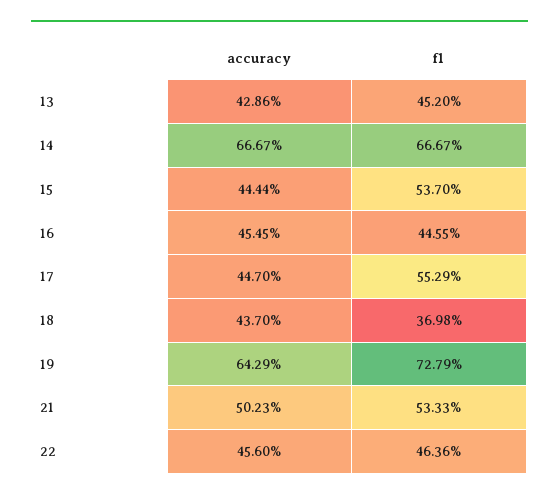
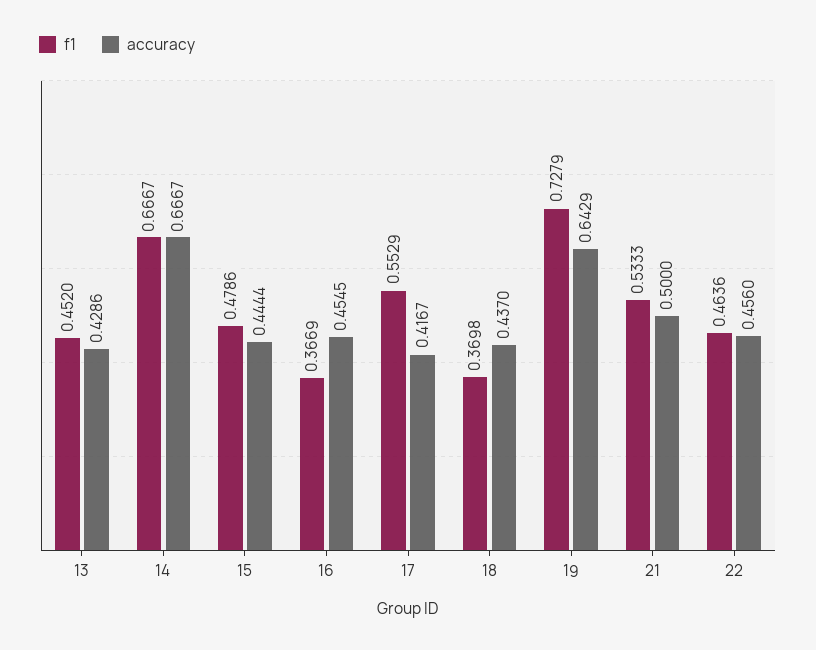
  {
    "accuracy": {
      "13": 0.4286,
      "14": 0.6667,
      "15": 0.4444,
      "16": 0.4545,
-     "17": 0.447,
+     "17": 0.4167,
      "18": 0.437,
      "19": 0.6429,
-     "21": 0.5023,
+     "21": 0.5,
      "22": 0.456
    },
    "f1": {
      "13": 0.452,
      "14": 0.6667,
-     "15": 0.537,
+     "15": 0.4786,
-     "16": 0.4455,
+     "16": 0.3669,
      "17": 0.5529,
      "18": 0.3698,
      "19": 0.7279,
      "21": 0.5333,
      "22": 0.4636
    }
  }

